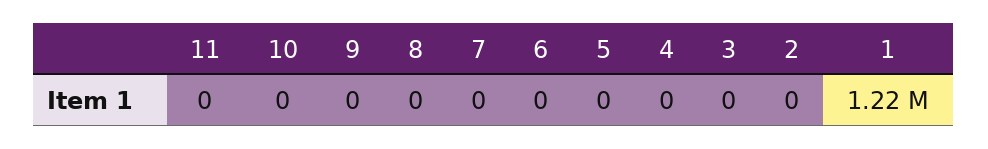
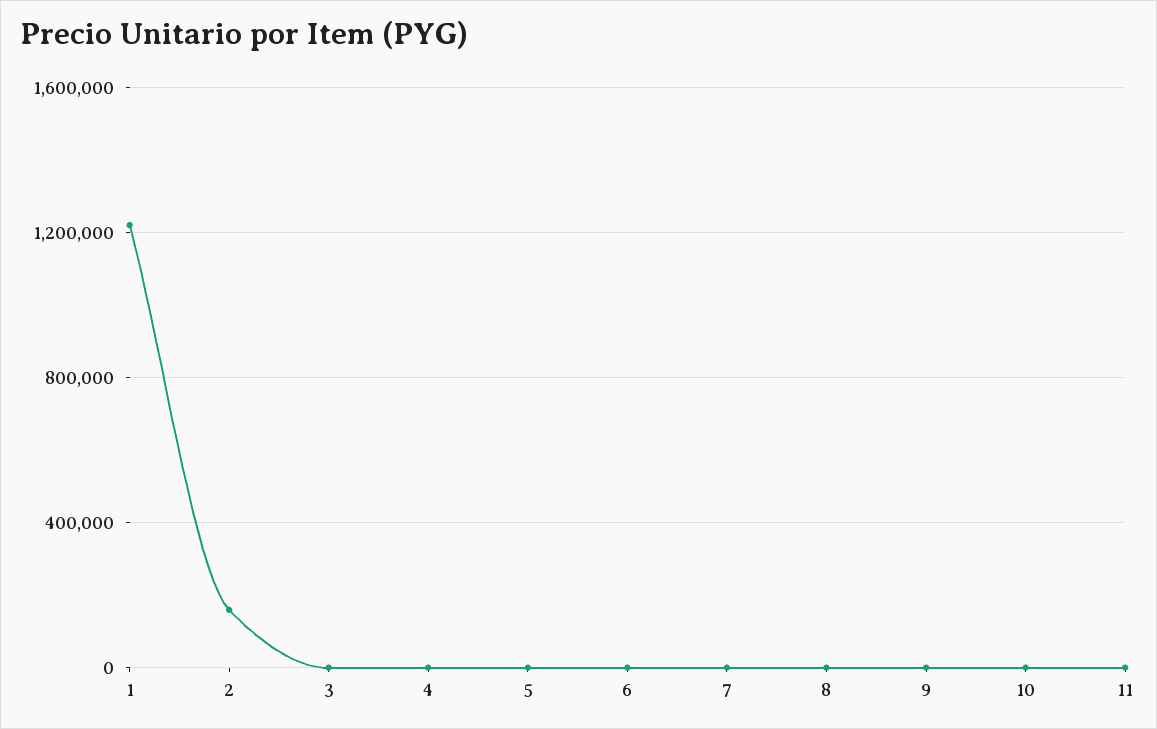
  {
    "11": 0,
    "10": 0,
    "9": 0,
    "8": 0,
    "7": 0,
    "6": 0,
    "5": 0,
    "4": 0,
    "3": 0,
-   "2": 0,
+   "2": 150000,
    "1": 1220000
  }

